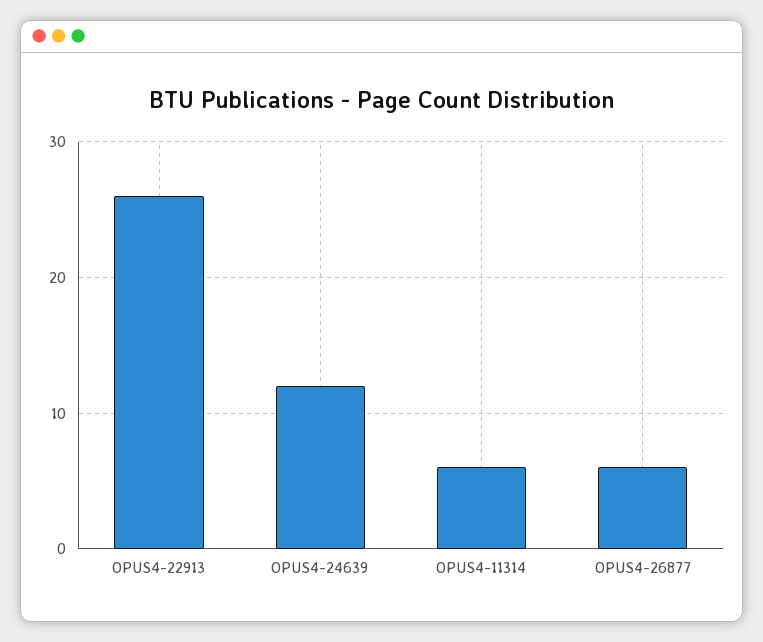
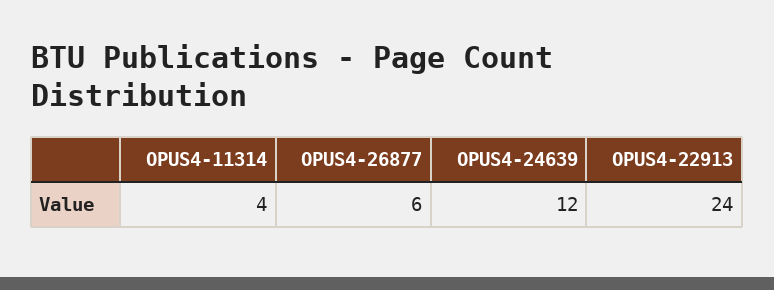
  {
-   "OPUS4-22913": 26,
+   "OPUS4-22913": 24,
    "OPUS4-24639": 12,
-   "OPUS4-11314": 6,
+   "OPUS4-11314": 4,
    "OPUS4-26877": 6
  }

